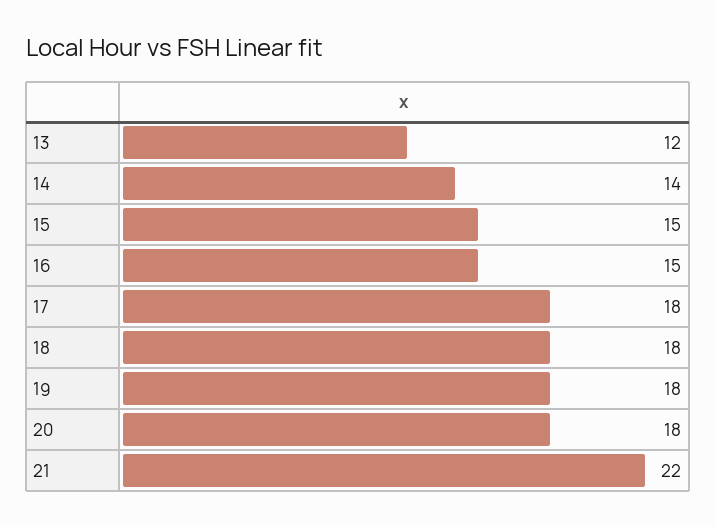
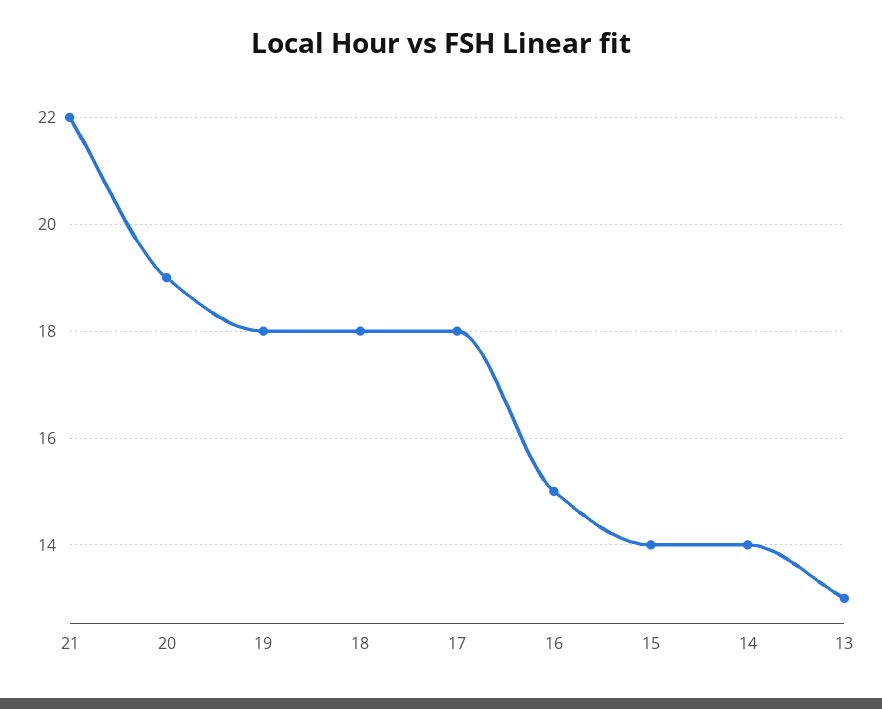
  {
-   "13": 12,
+   "13": 13,
    "14": 14,
-   "15": 15,
+   "15": 14,
    "16": 15,
    "17": 18,
    "18": 18,
    "19": 18,
-   "20": 18,
+   "20": 19,
    "21": 22
  }

